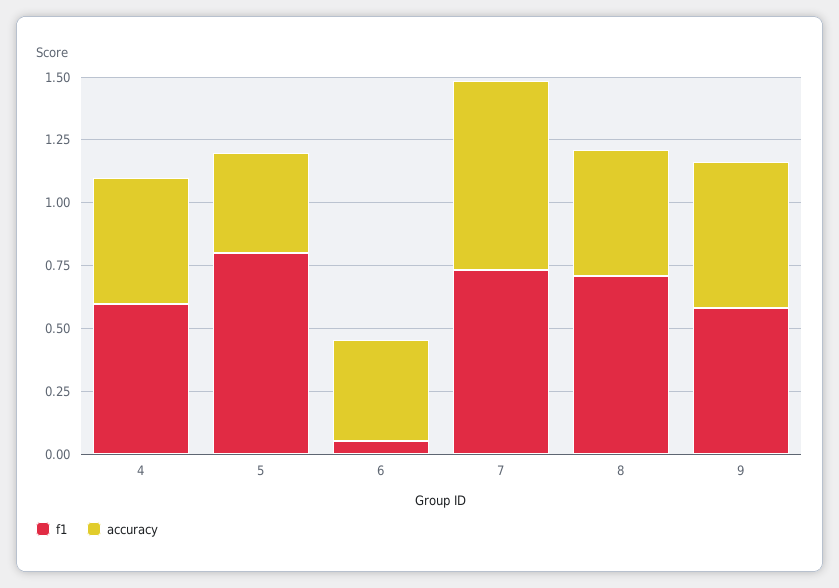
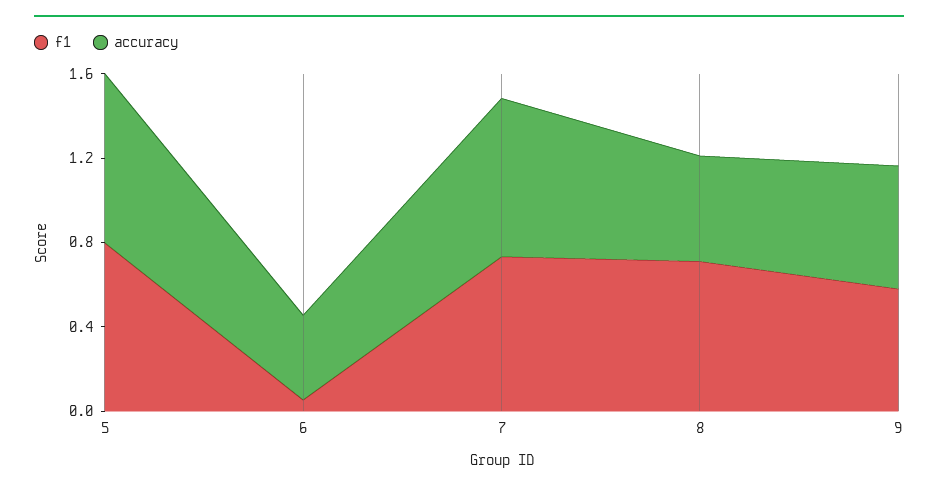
  {
    "f1": {
-     "4": 0.6,
      "5": 0.8,
      "6": 0.05,
      "7": 0.75,
      "8": 0.7,
      "9": 0.6
    },
    "accuracy": {
-     "4": 0.5,
-     "5": 0.4,
+     "5": 0.8,
      "6": 0.4,
      "7": 0.75,
      "8": 0.5,
      "9": 0.6
    }
  }

